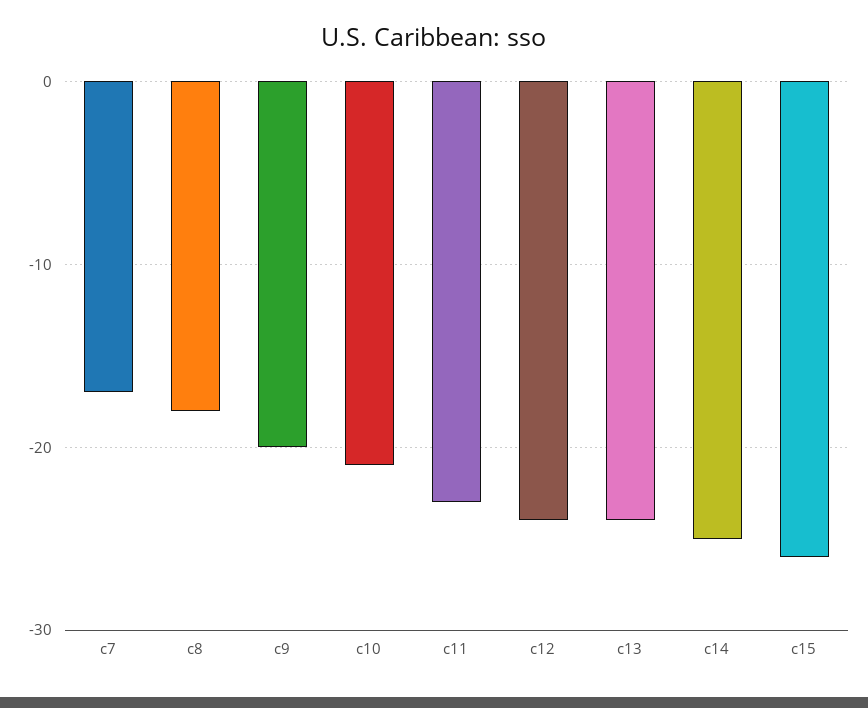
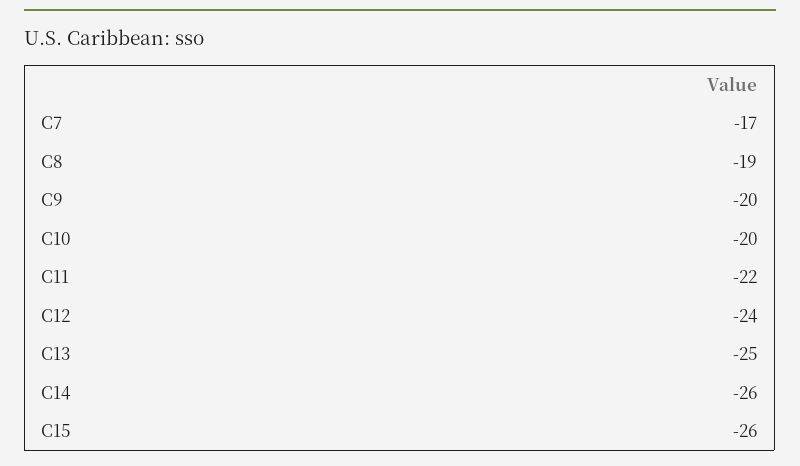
  {
    "c7": -17,
-   "c8": -18,
+   "c8": -19,
    "c9": -20,
-   "c10": -21,
+   "c10": -20,
-   "c11": -23,
+   "c11": -22,
    "c12": -24,
-   "c13": -24,
+   "c13": -25,
-   "c14": -25,
+   "c14": -26,
    "c15": -26
  }

